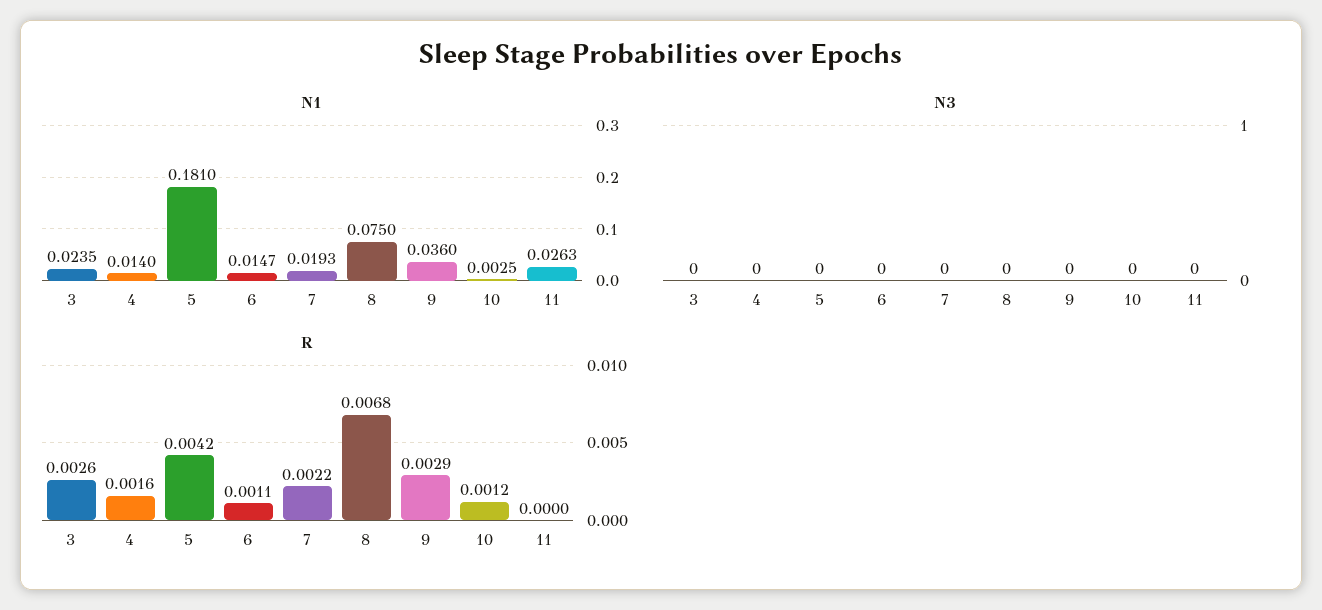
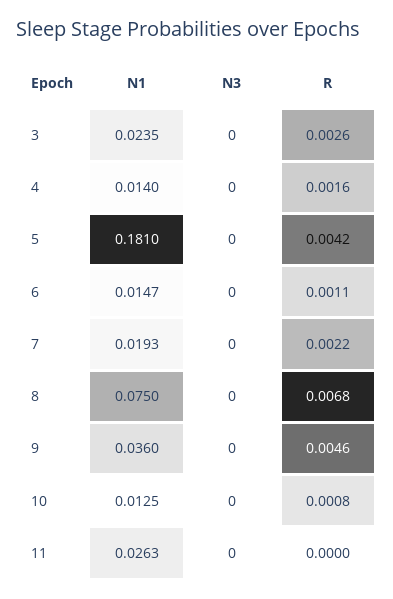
  {
    "N1": {
      "3": 0.0235,
      "4": 0.014,
      "5": 0.181,
      "6": 0.0147,
      "7": 0.0193,
      "8": 0.075,
      "9": 0.036,
-     "10": 0.0025,
+     "10": 0.0125,
      "11": 0.0263
    },
    "N3": {
      "3": 0,
      "4": 0,
      "5": 0,
      "6": 0,
      "7": 0,
      "8": 0,
      "9": 0,
      "10": 0,
      "11": 0
    },
    "R": {
      "3": 0.0026,
      "4": 0.0016,
      "5": 0.0042,
      "6": 0.0011,
      "7": 0.0022,
      "8": 0.0068,
-     "9": 0.0029,
+     "9": 0.0046,
-     "10": 0.0012,
+     "10": 0.0008,
      "11": 0
    }
  }

